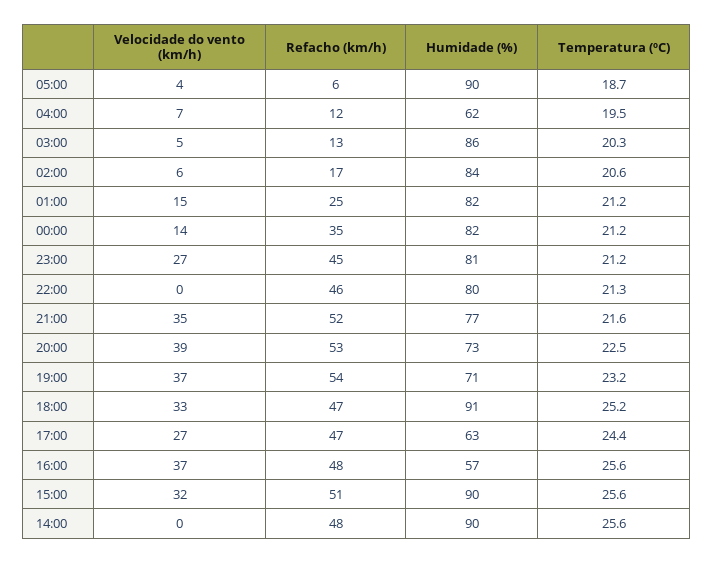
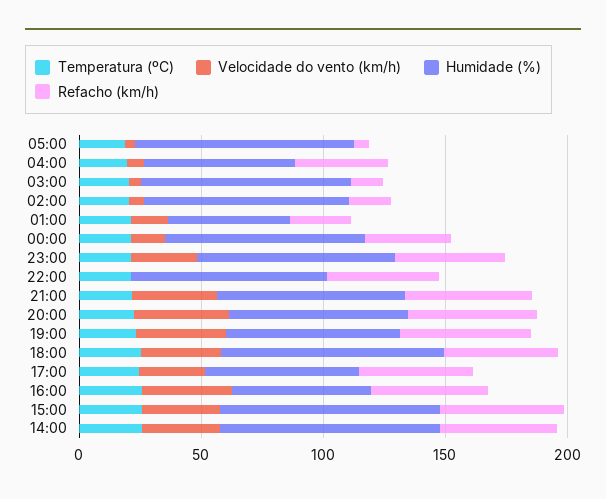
  {
    "Velocidade do vento (km/h)": {
      "05:00": 4,
      "04:00": 7,
      "03:00": 5,
      "02:00": 6,
      "01:00": 15,
      "00:00": 14,
      "23:00": 27,
      "22:00": 0,
      "21:00": 35,
      "20:00": 39,
      "19:00": 37,
      "18:00": 33,
      "17:00": 27,
      "16:00": 37,
      "15:00": 32,
-     "14:00": 0
+     "14:00": 30
    },
    "Refacho (km/h)": {
      "05:00": 6,
-     "04:00": 12,
+     "04:00": 40,
      "03:00": 13,
      "02:00": 17,
      "01:00": 25,
      "00:00": 35,
      "23:00": 45,
      "22:00": 46,
      "21:00": 52,
      "20:00": 53,
      "19:00": 54,
      "18:00": 47,
      "17:00": 47,
      "16:00": 48,
      "15:00": 51,
      "14:00": 48
    },
    "Humidade (%)": {
      "05:00": 90,
      "04:00": 62,
      "03:00": 86,
      "02:00": 84,
-     "01:00": 82,
+     "01:00": 50,
      "00:00": 82,
      "23:00": 81,
      "22:00": 80,
      "21:00": 77,
      "20:00": 73,
      "19:00": 71,
      "18:00": 91,
      "17:00": 63,
      "16:00": 57,
      "15:00": 90,
      "14:00": 90
    },
    "Temperatura (ºC)": {
      "05:00": 18.7,
      "04:00": 19.5,
      "03:00": 20.3,
      "02:00": 20.6,
      "01:00": 21.2,
      "00:00": 21.2,
      "23:00": 21.2,
      "22:00": 21.3,
      "21:00": 21.6,
      "20:00": 22.5,
      "19:00": 23.2,
      "18:00": 25.2,
      "17:00": 24.4,
      "16:00": 25.6,
      "15:00": 25.6,
      "14:00": 25.6
    }
  }

